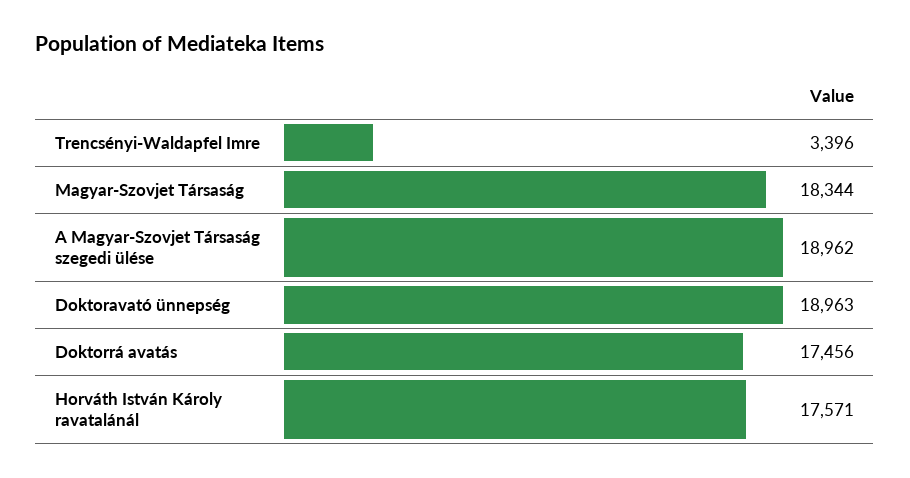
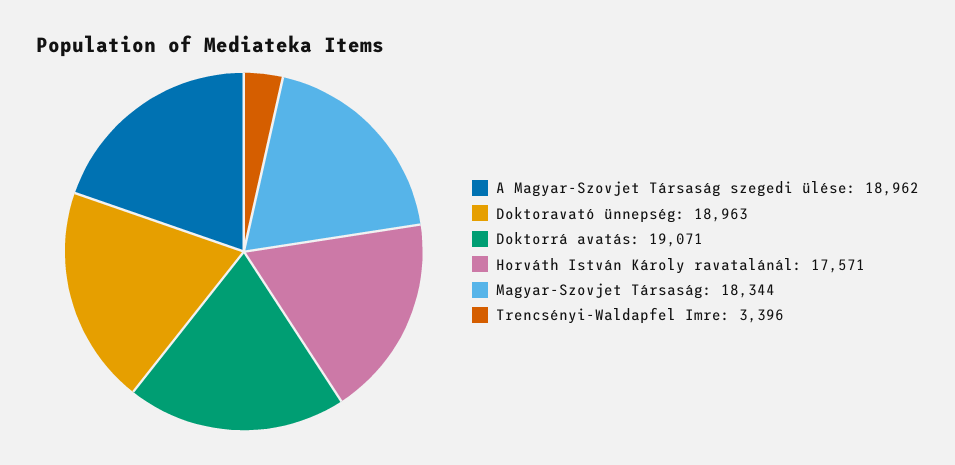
  {
    "Trencsényi-Waldapfel Imre": 3396,
    "Magyar-Szovjet Társaság": 18344,
    "A Magyar-Szovjet Társaság szegedi ülése": 18962,
    "Doktoravató ünnepség": 18963,
-   "Doktorrá avatás": 17456,
+   "Doktorrá avatás": 19071,
    "Horváth István Károly ravatalánál": 17571
  }

